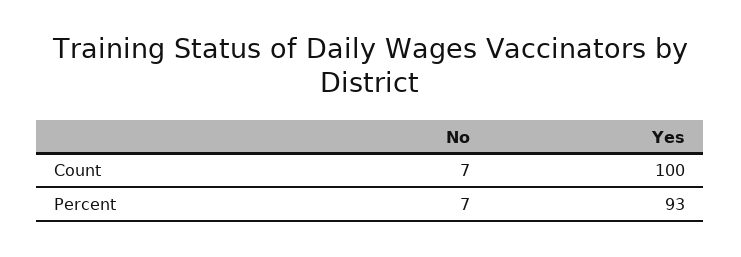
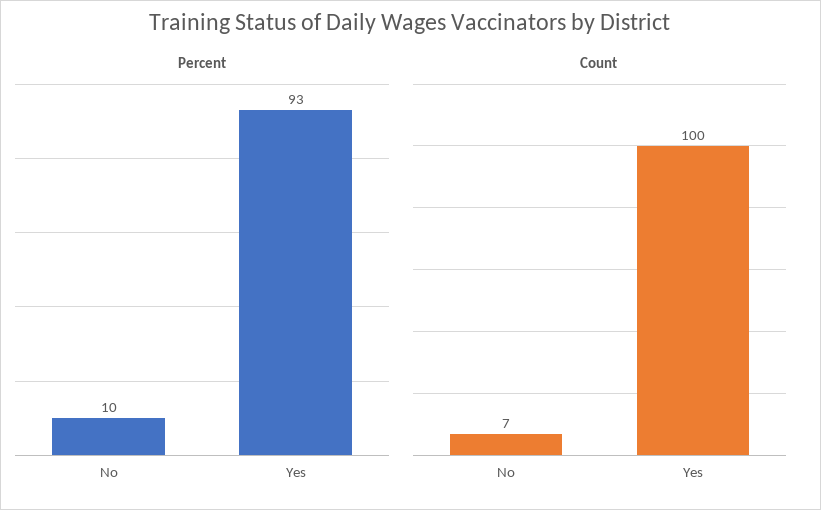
  {
    "Count": {
      "No": 7,
      "Yes": 100
    },
    "Percent": {
-     "No": 7,
+     "No": 10,
      "Yes": 93
    }
  }

